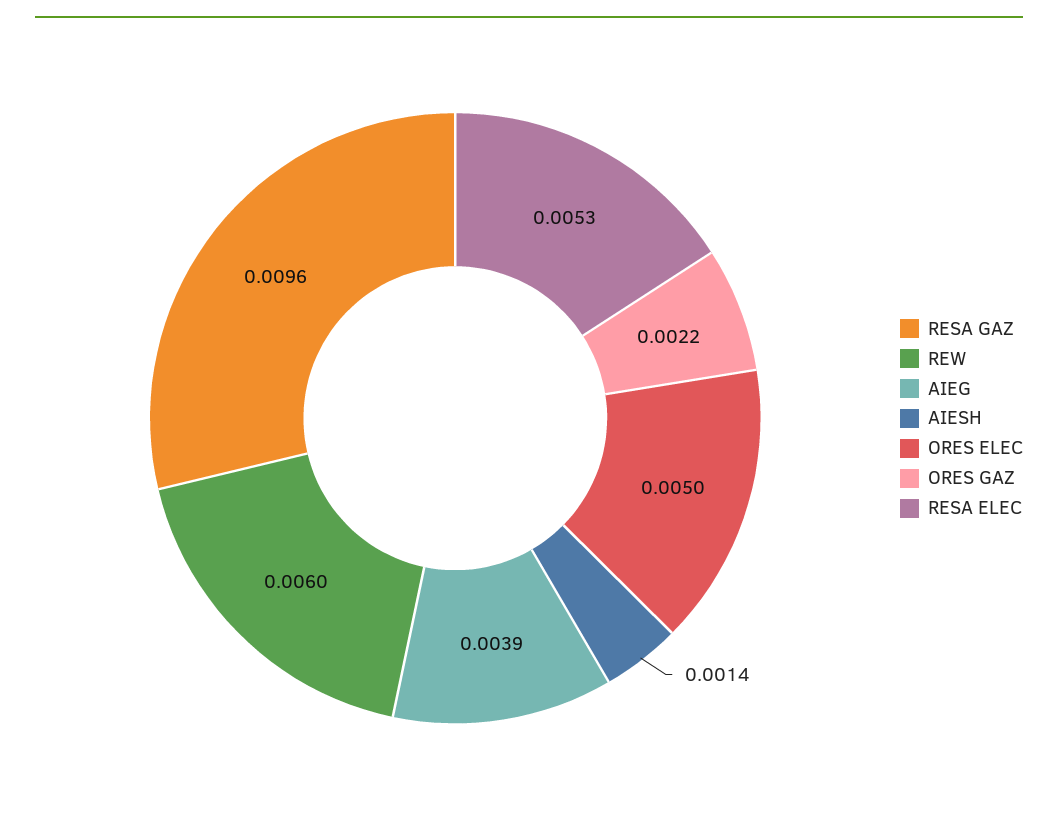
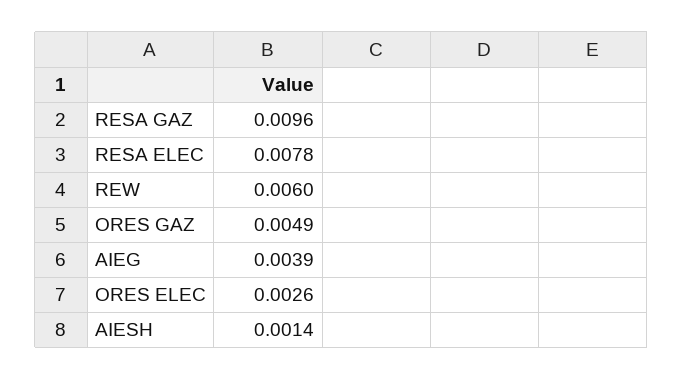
  {
    "RESA GAZ": 0.0096,
    "REW": 0.006,
    "AIEG": 0.0039,
    "AIESH": 0.0014,
-   "ORES ELEC": 0.005,
+   "ORES ELEC": 0.0026,
-   "ORES GAZ": 0.0022,
+   "ORES GAZ": 0.0049,
-   "RESA ELEC": 0.0053
+   "RESA ELEC": 0.0078
  }

